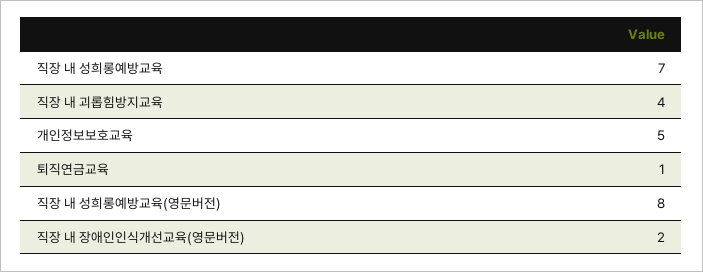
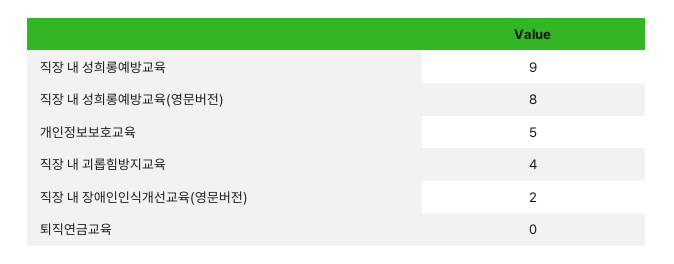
  {
-   "직장 내 성희롱예방교육": 7,
+   "직장 내 성희롱예방교육": 9,
    "직장 내 괴롭힘방지교육": 4,
    "개인정보보호교육": 5,
-   "퇴직연금교육": 1,
+   "퇴직연금교육": 0,
    "직장 내 성희롱예방교육(영문버전)": 8,
    "직장 내 장애인인식개선교육(영문버전)": 2
  }

